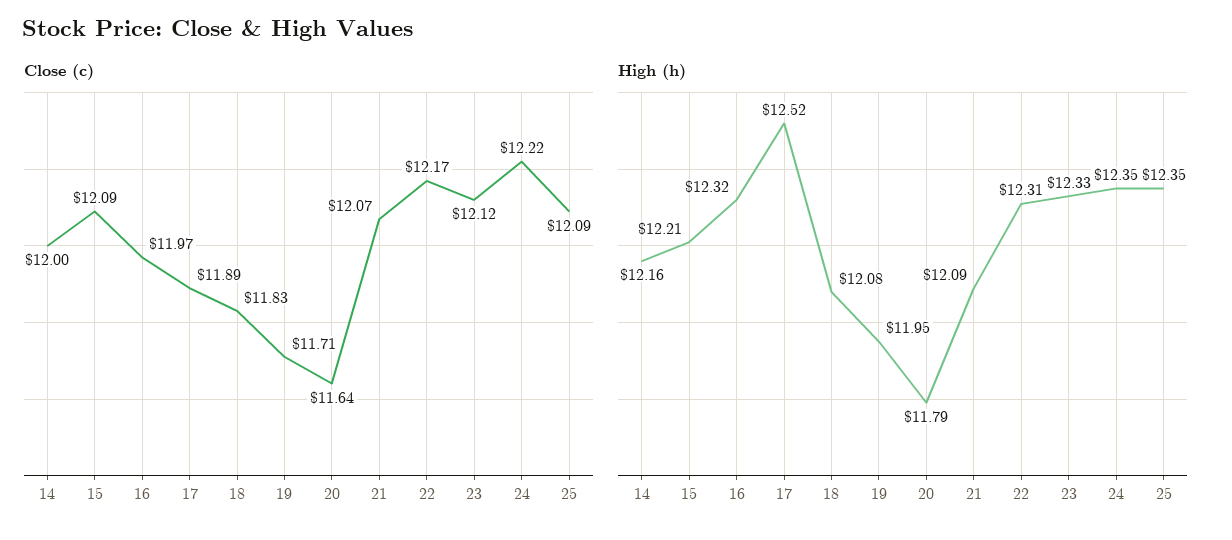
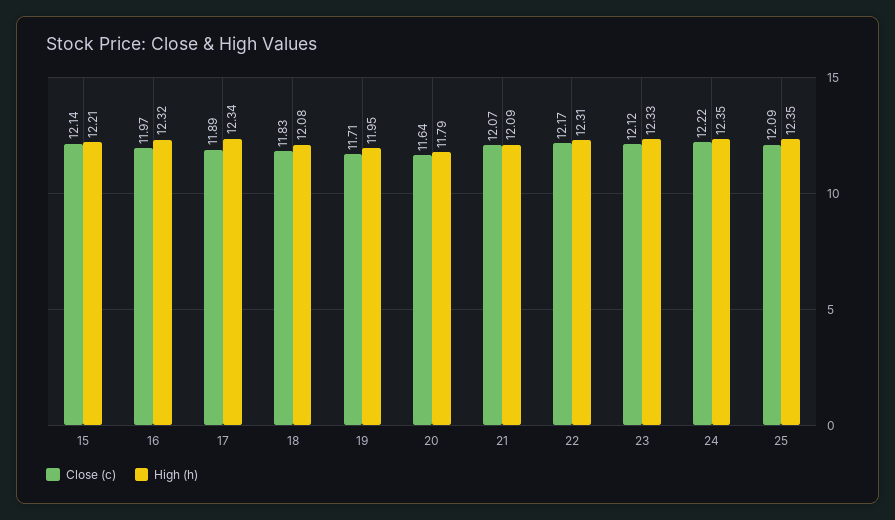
  {
    "Close (c)": {
-     "14": 12,
-     "15": 12.09,
+     "15": 12.14,
      "16": 11.97,
      "17": 11.89,
      "18": 11.83,
      "19": 11.71,
      "20": 11.64,
      "21": 12.07,
      "22": 12.17,
      "23": 12.12,
      "24": 12.22,
      "25": 12.09
    },
    "High (h)": {
-     "14": 12.16,
      "15": 12.21,
      "16": 12.32,
-     "17": 12.52,
+     "17": 12.34,
      "18": 12.08,
      "19": 11.95,
      "20": 11.79,
      "21": 12.09,
      "22": 12.31,
      "23": 12.33,
      "24": 12.35,
      "25": 12.35
    }
  }

